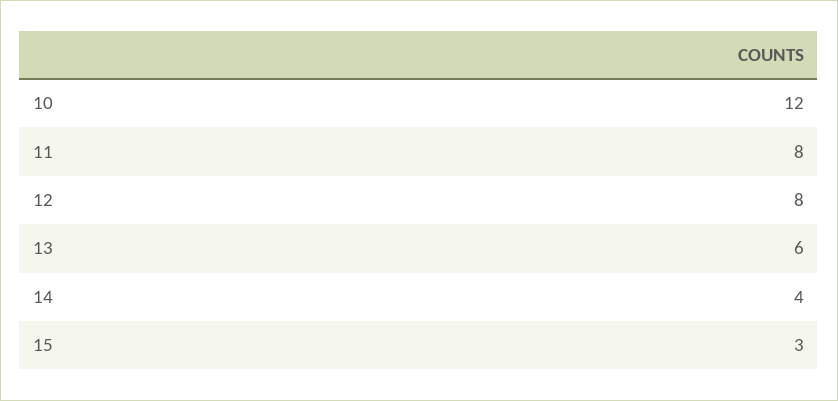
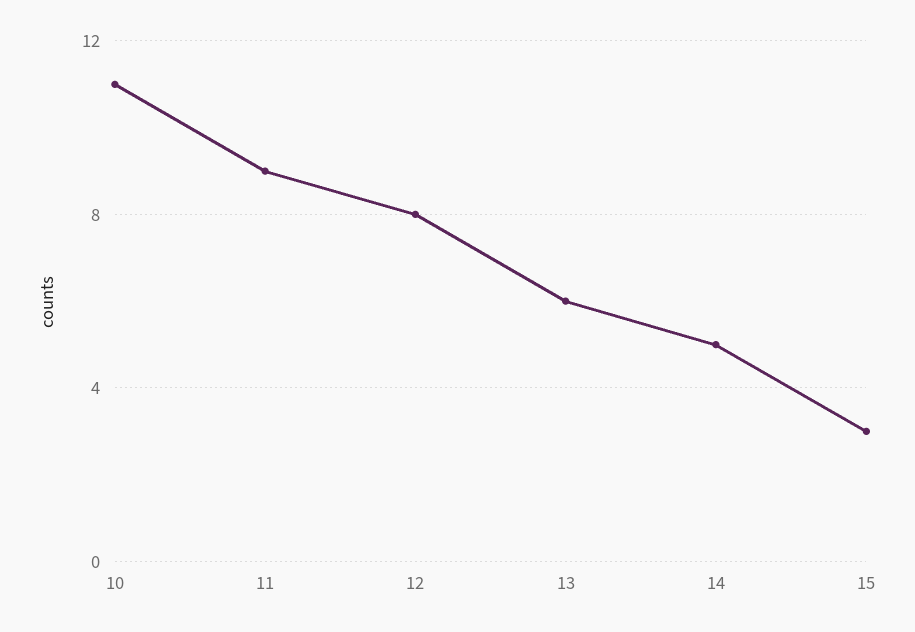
  {
-   "10": 12,
+   "10": 11,
-   "11": 8,
+   "11": 9,
    "12": 8,
    "13": 6,
-   "14": 4,
+   "14": 5,
    "15": 3
  }

